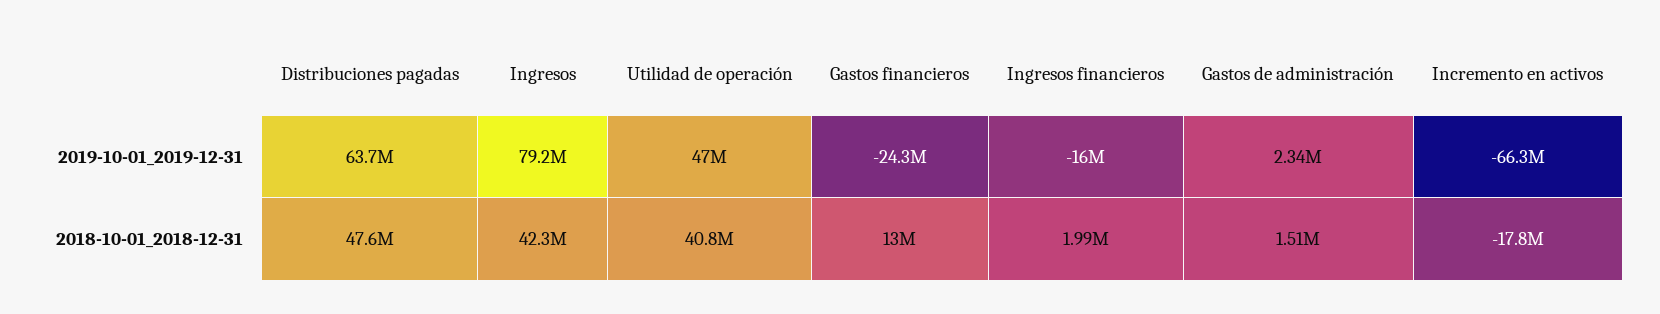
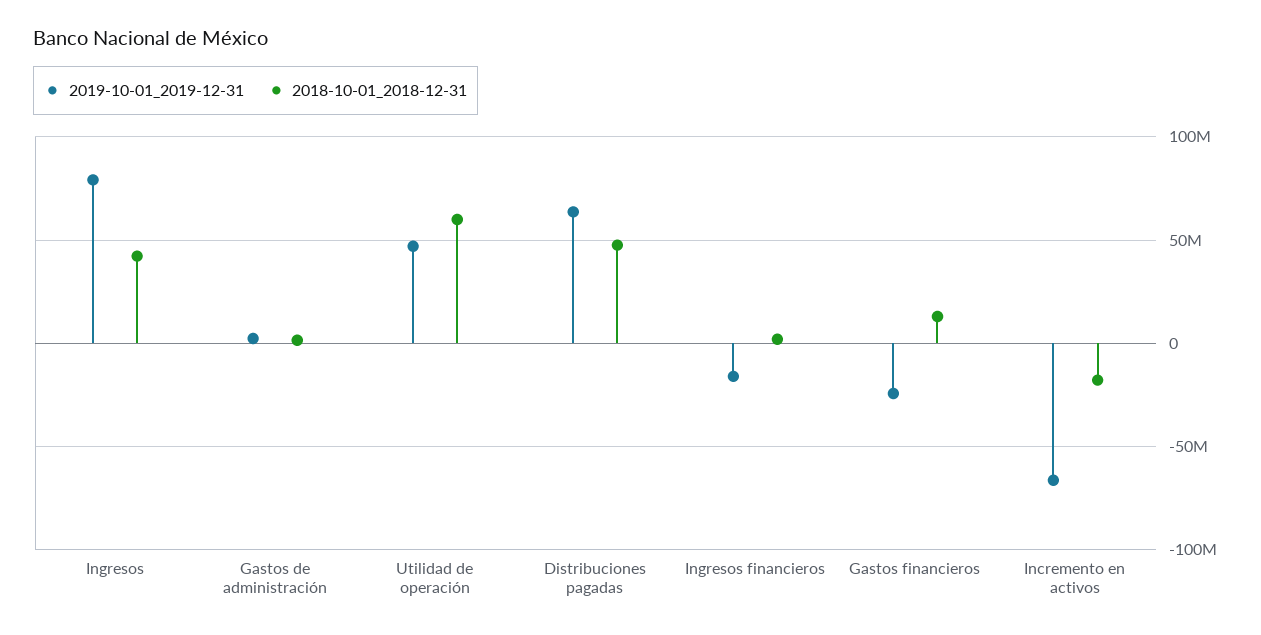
  {
    "2019-10-01_2019-12-31": {
      "Distribuciones pagadas": 63700000,
      "Ingresos": 79200000,
      "Utilidad de operación": 47000000,
      "Gastos financieros": -24300000,
      "Ingresos financieros": -16000000,
      "Gastos de administración": 2340000,
      "Incremento en activos": -66300000
    },
    "2018-10-01_2018-12-31": {
      "Distribuciones pagadas": 47600000,
      "Ingresos": 42300000,
-     "Utilidad de operación": 40800000,
+     "Utilidad de operación": 60000000,
      "Gastos financieros": 13000000,
      "Ingresos financieros": 1990000,
      "Gastos de administración": 1510000,
      "Incremento en activos": -17800000
    }
  }

